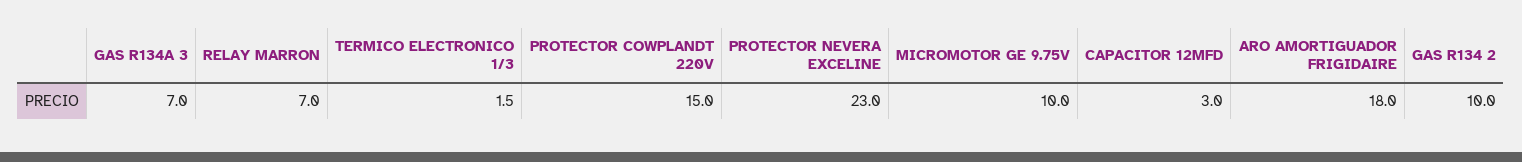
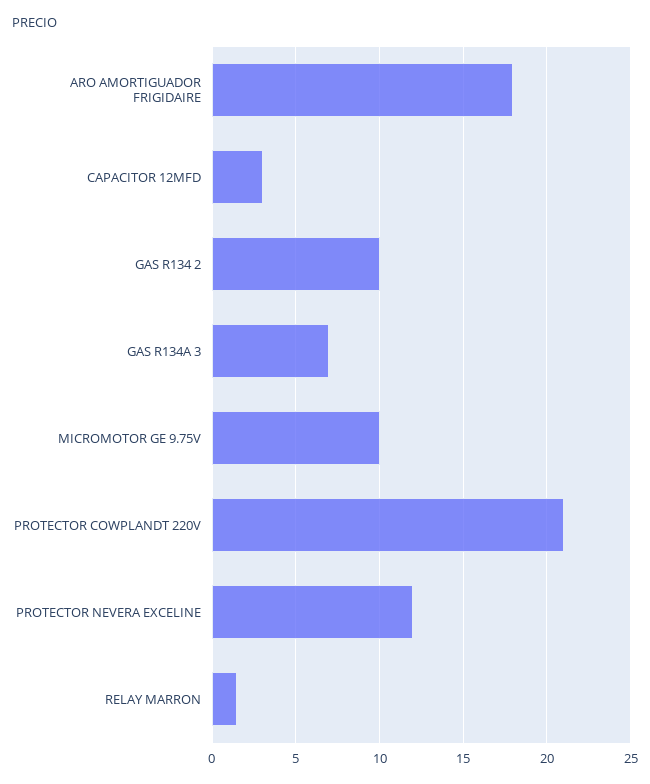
  {
    "GAS R134A 3": 7,
-   "RELAY MARRON": 7,
+   "RELAY MARRON": 1.5,
-   "TERMICO ELECTRONICO 1/3": 1.5,
-   "PROTECTOR COWPLANDT 220V": 15,
+   "PROTECTOR COWPLANDT 220V": 21,
-   "PROTECTOR NEVERA EXCELINE": 23,
+   "PROTECTOR NEVERA EXCELINE": 12,
    "MICROMOTOR GE 9.75V": 10,
    "CAPACITOR 12MFD": 3,
    "ARO AMORTIGUADOR FRIGIDAIRE": 18,
    "GAS R134 2": 10
  }

